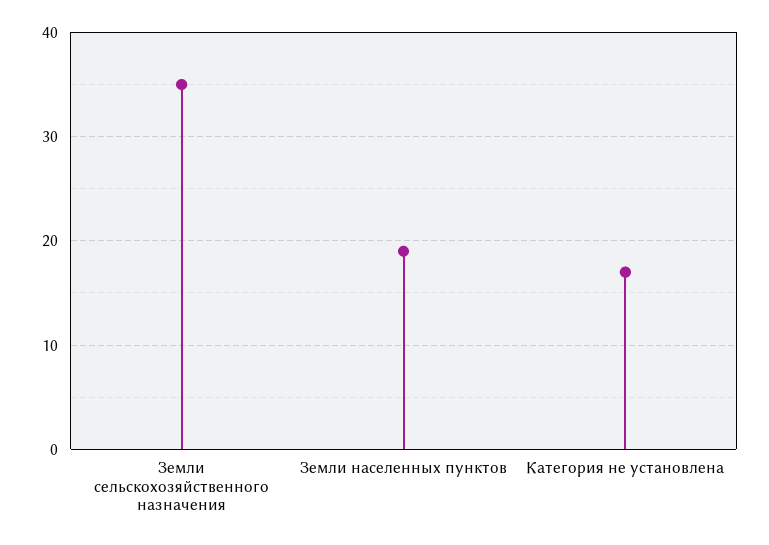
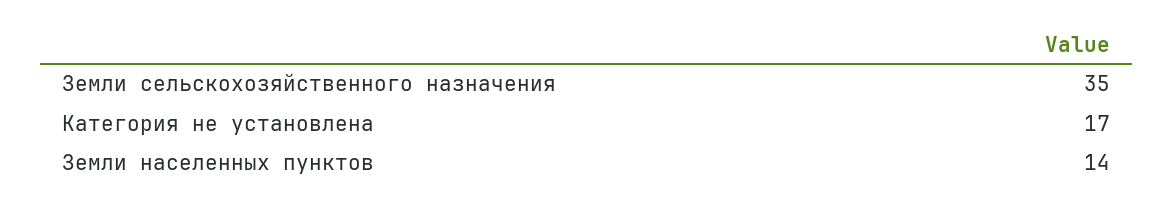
  {
    "Земли сельскохозяйственного назначения": 35,
-   "Земли населенных пунктов": 19,
+   "Земли населенных пунктов": 14,
    "Категория не установлена": 17
  }

